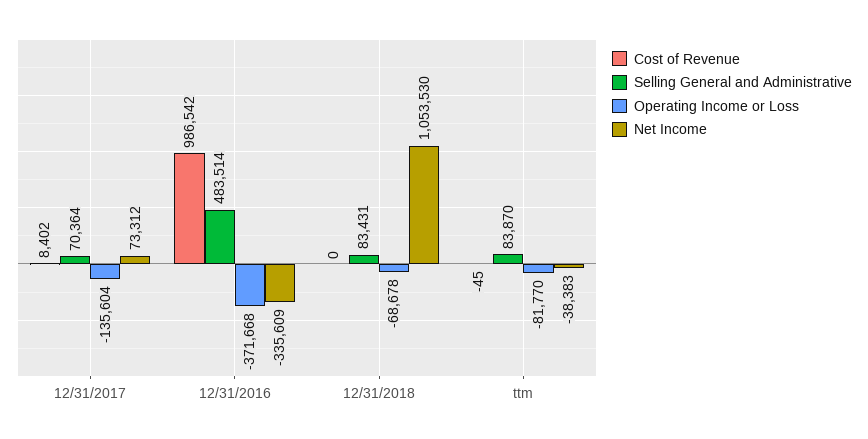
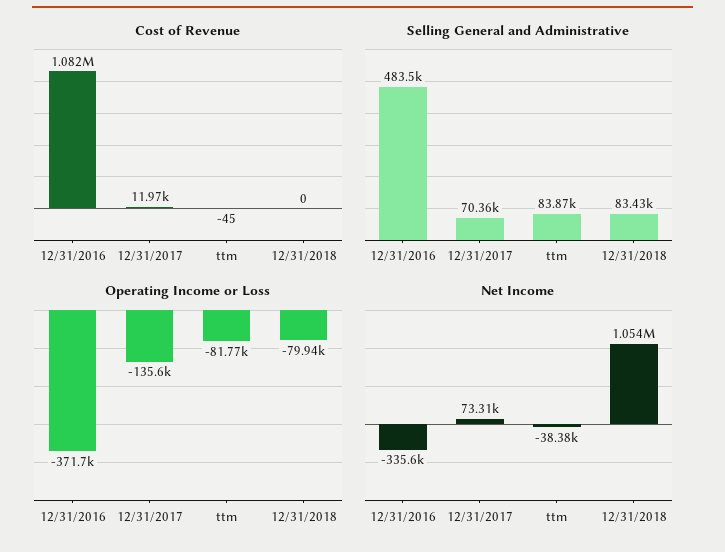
  {
    "Cost of Revenue": {
-     "12/31/2017": 8402,
+     "12/31/2017": 11970,
-     "12/31/2016": 986542,
+     "12/31/2016": 1082000,
      "12/31/2018": 0,
      "ttm": -45
    },
    "Selling General and Administrative": {
      "12/31/2017": 70364,
      "12/31/2016": 483514,
      "12/31/2018": 83431,
      "ttm": 83870
    },
    "Operating Income or Loss": {
      "12/31/2017": -135604,
      "12/31/2016": -371668,
-     "12/31/2018": -68678,
+     "12/31/2018": -79940,
      "ttm": -81770
    },
    "Net Income": {
      "12/31/2017": 73312,
      "12/31/2016": -335609,
      "12/31/2018": 1053530,
      "ttm": -38383
    }
  }

